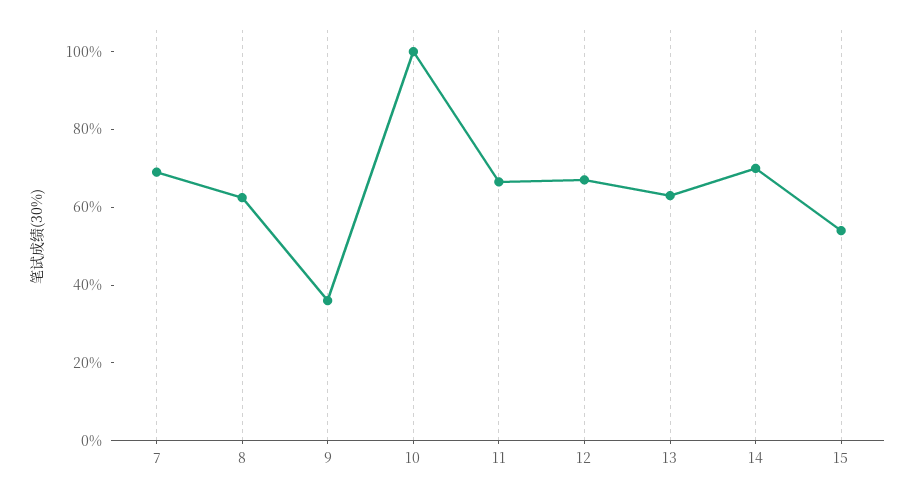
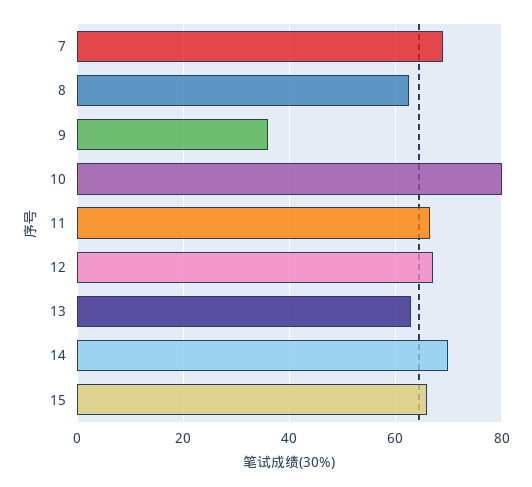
  {
    "7": 70,
    "8": 62,
    "9": 36,
-   "10": 100,
+   "10": 80,
    "11": 66,
    "12": 68,
    "13": 64,
    "14": 70,
-   "15": 55
+   "15": 66
  }

